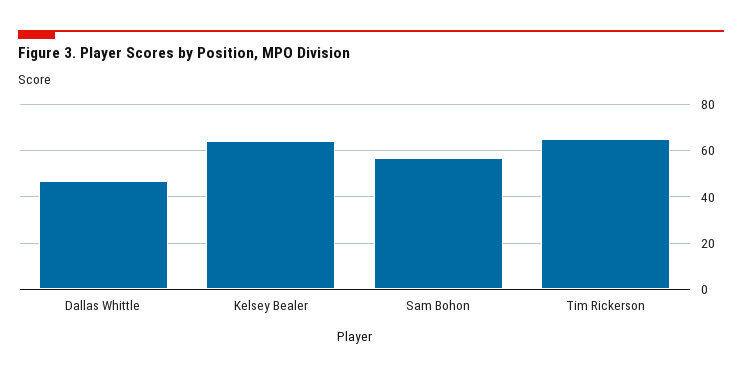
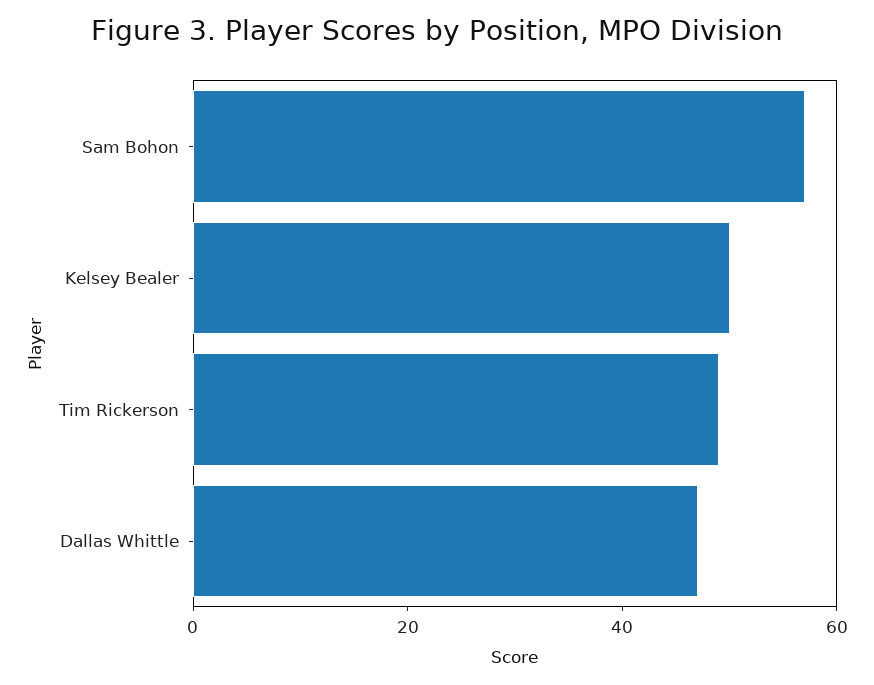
  {
    "Dallas Whittle": 45,
-   "Kelsey Bealer": 65,
+   "Kelsey Bealer": 50,
    "Sam Bohon": 55,
-   "Tim Rickerson": 65
+   "Tim Rickerson": 50
  }

